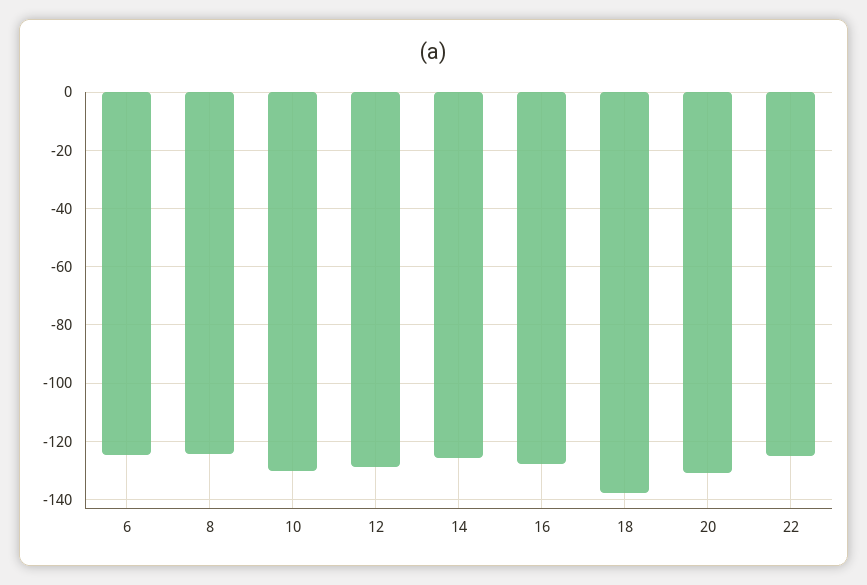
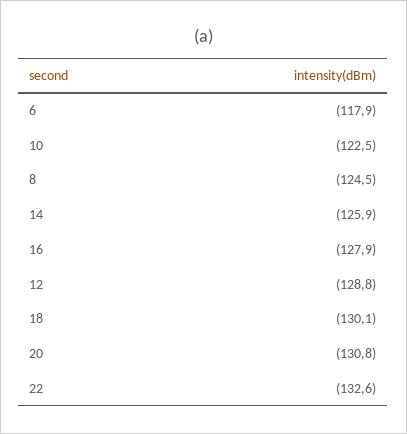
  {
-   "6": -125,
+   "6": -117.9,
    "8": -124.5,
-   "10": -130,
+   "10": -122.5,
    "12": -128.8,
    "14": -125.9,
    "16": -127.9,
-   "18": -137.5,
+   "18": -130.1,
    "20": -130.8,
-   "22": -125
+   "22": -132.6
  }

